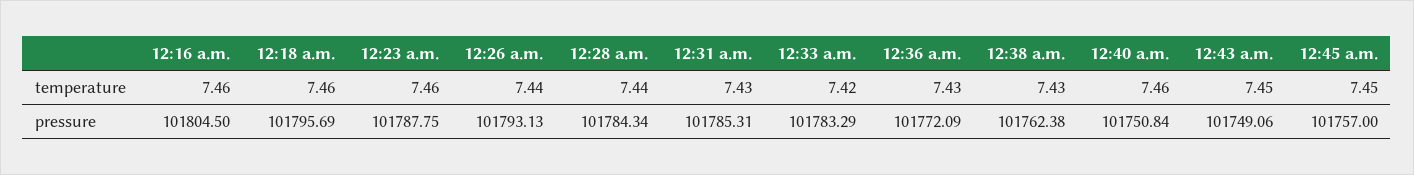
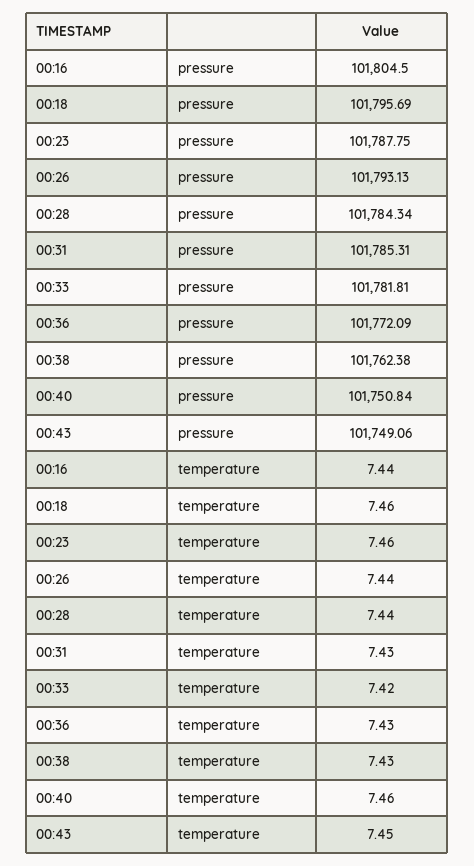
  {
    "12:16 a.m.": {
-     "temperature": 7.46,
+     "temperature": 7.44,
      "pressure": 101804.5
    },
    "12:18 a.m.": {
      "temperature": 7.46,
      "pressure": 101795.69
    },
    "12:23 a.m.": {
      "temperature": 7.46,
      "pressure": 101787.75
    },
    "12:26 a.m.": {
      "temperature": 7.44,
      "pressure": 101793.13
    },
    "12:28 a.m.": {
      "temperature": 7.44,
      "pressure": 101784.34
    },
    "12:31 a.m.": {
      "temperature": 7.43,
      "pressure": 101785.31
    },
    "12:33 a.m.": {
      "temperature": 7.42,
-     "pressure": 101783.29
+     "pressure": 101781.81
    },
    "12:36 a.m.": {
      "temperature": 7.43,
      "pressure": 101772.09
    },
    "12:38 a.m.": {
      "temperature": 7.43,
      "pressure": 101762.38
    },
    "12:40 a.m.": {
      "temperature": 7.46,
      "pressure": 101750.84
    },
    "12:43 a.m.": {
      "temperature": 7.45,
      "pressure": 101749.06
-   },
+   }
-   "12:45 a.m.": {
-     "temperature": 7.45,
-     "pressure": 101757
-   }
  }

